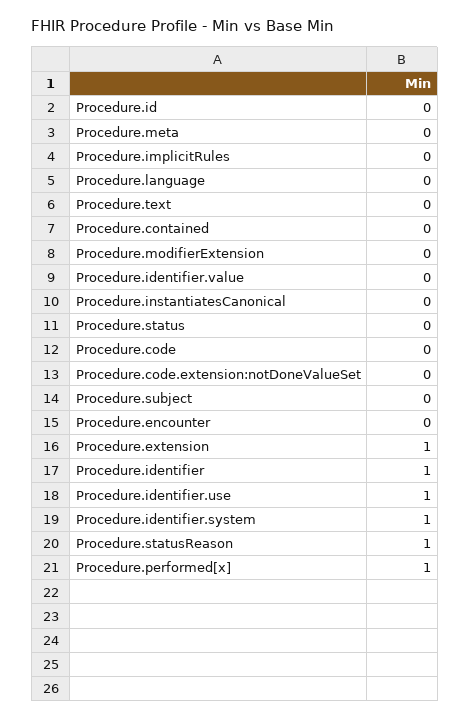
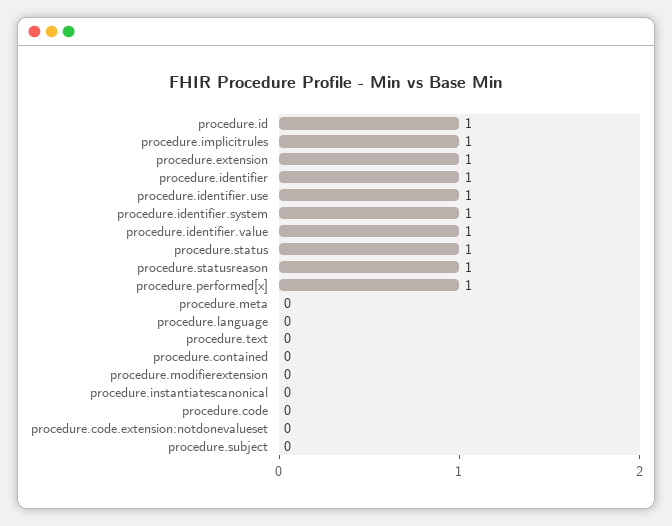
  {
-   "Procedure.id": 0,
+   "Procedure.id": 1,
    "Procedure.meta": 0,
-   "Procedure.implicitRules": 0,
+   "Procedure.implicitRules": 1,
    "Procedure.language": 0,
    "Procedure.text": 0,
    "Procedure.contained": 0,
    "Procedure.modifierExtension": 0,
-   "Procedure.identifier.value": 0,
+   "Procedure.identifier.value": 1,
    "Procedure.instantiatesCanonical": 0,
-   "Procedure.status": 0,
+   "Procedure.status": 1,
    "Procedure.code": 0,
    "Procedure.code.extension:notDoneValueSet": 0,
    "Procedure.subject": 0,
-   "Procedure.encounter": 0,
    "Procedure.extension": 1,
    "Procedure.identifier": 1,
    "Procedure.identifier.use": 1,
    "Procedure.identifier.system": 1,
    "Procedure.statusReason": 1,
    "Procedure.performed[x]": 1
  }

